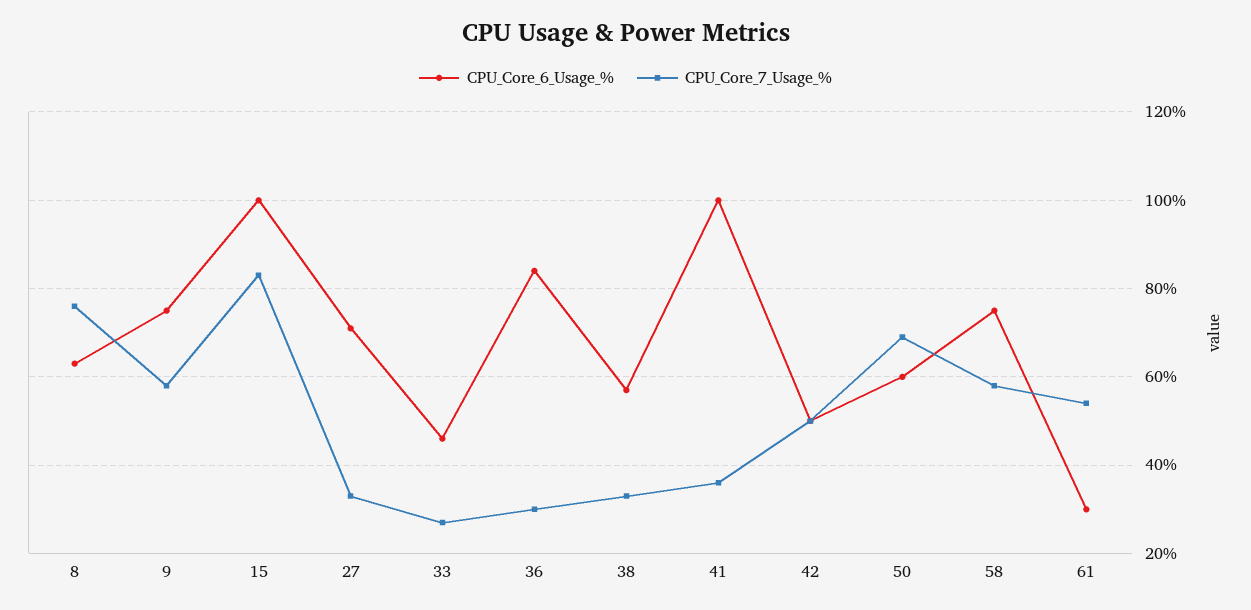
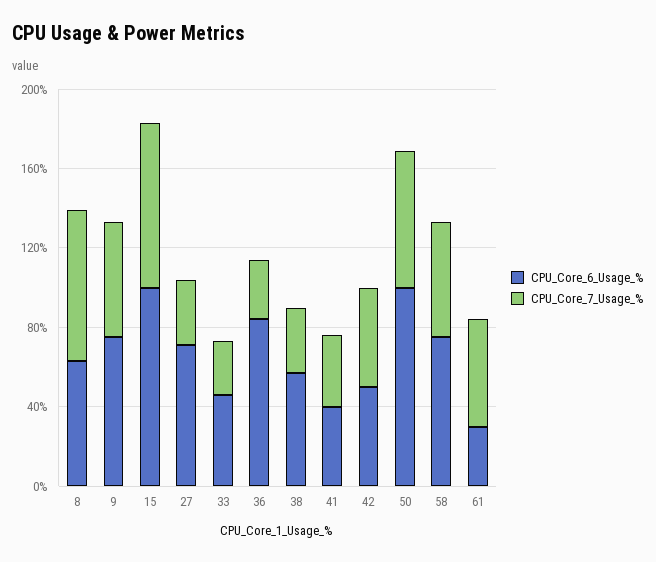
  {
    "CPU_Core_6_Usage_%": {
      "8": 65,
      "9": 75,
      "15": 100,
      "27": 70,
      "33": 45,
      "36": 85,
      "38": 55,
-     "41": 100,
+     "41": 40,
      "42": 50,
-     "50": 60,
+     "50": 100,
      "58": 75,
      "61": 30
    },
    "CPU_Core_7_Usage_%": {
      "8": 75,
      "9": 60,
      "15": 85,
      "27": 35,
      "33": 25,
      "36": 30,
      "38": 35,
      "41": 35,
      "42": 50,
      "50": 70,
      "58": 60,
      "61": 55
    }
  }

